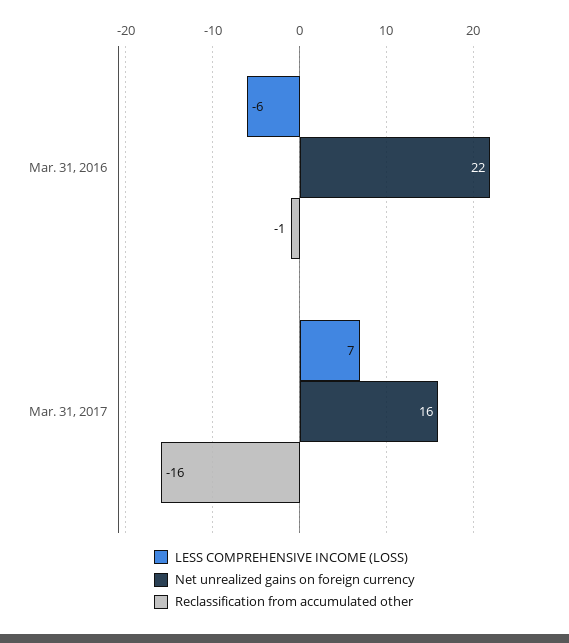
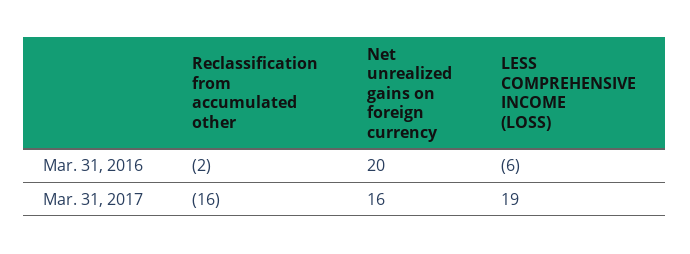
  {
    "LESS COMPREHENSIVE INCOME (LOSS)": {
      "Mar. 31, 2016": -6,
-     "Mar. 31, 2017": 7
+     "Mar. 31, 2017": 19
    },
    "Net unrealized gains on foreign currency": {
-     "Mar. 31, 2016": 22,
+     "Mar. 31, 2016": 20,
      "Mar. 31, 2017": 16
    },
    "Reclassification from accumulated other": {
-     "Mar. 31, 2016": -1,
+     "Mar. 31, 2016": -2,
      "Mar. 31, 2017": -16
    }
  }

